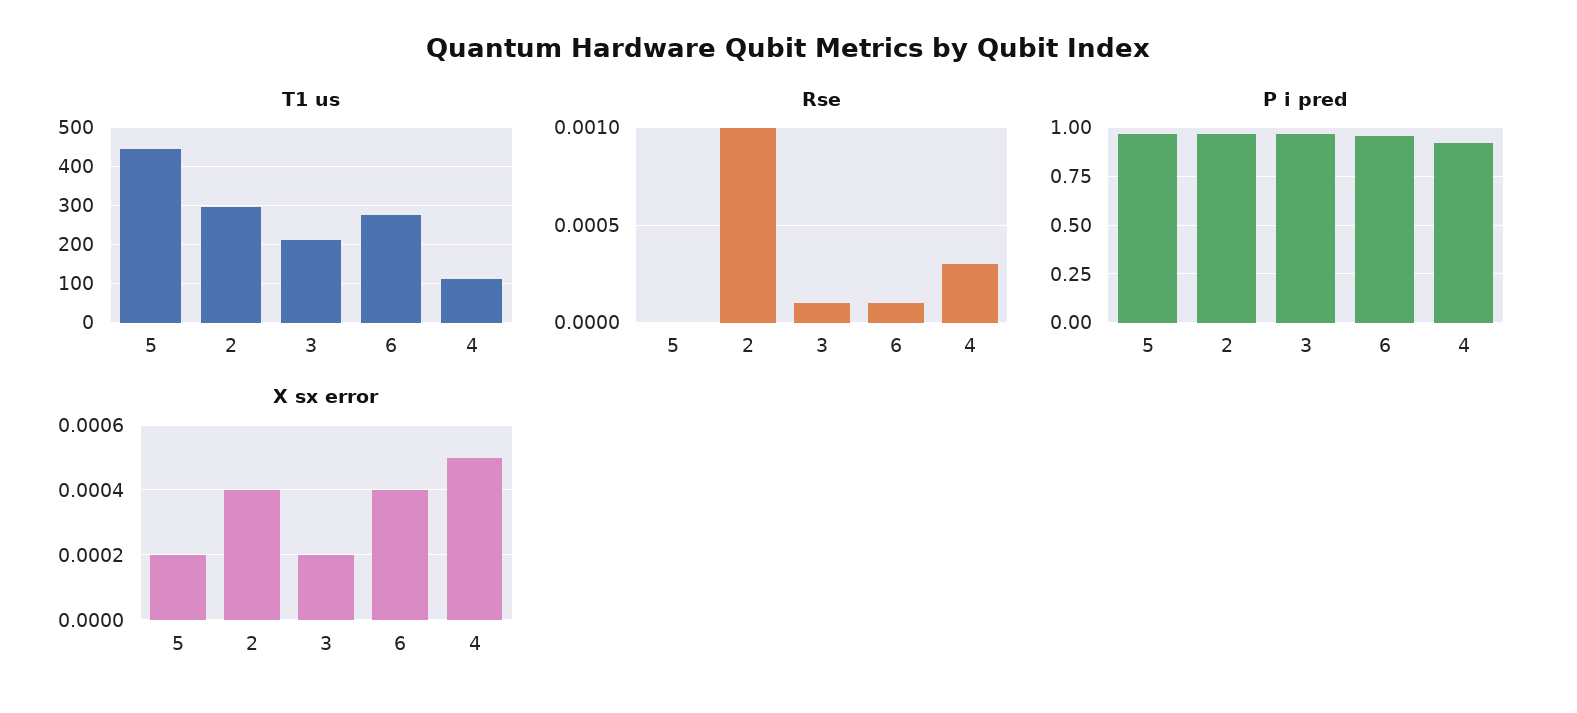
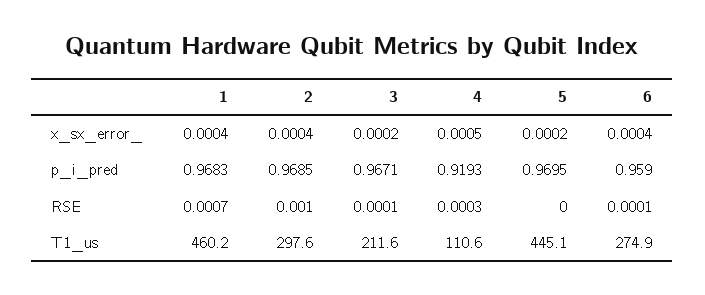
  {
    "T1 us": {
      "5": 445.1,
      "2": 297.6,
      "3": 211.6,
      "6": 274.9,
-     "4": 110.6
+     "4": 110.6,
+     "1": 460.2
    },
    "Rse": {
      "5": 0,
      "2": 0.001,
      "3": 0.0001,
      "6": 0.0001,
-     "4": 0.0003
+     "4": 0.0003,
+     "1": 0.0007
    },
    "P i pred": {
      "5": 0.9695,
      "2": 0.9685,
      "3": 0.9671,
      "6": 0.959,
-     "4": 0.9193
+     "4": 0.9193,
+     "1": 0.9683
    },
    "X sx error": {
      "5": 0.0002,
      "2": 0.0004,
      "3": 0.0002,
      "6": 0.0004,
-     "4": 0.0005
+     "4": 0.0005,
+     "1": 0.0004
    }
  }

